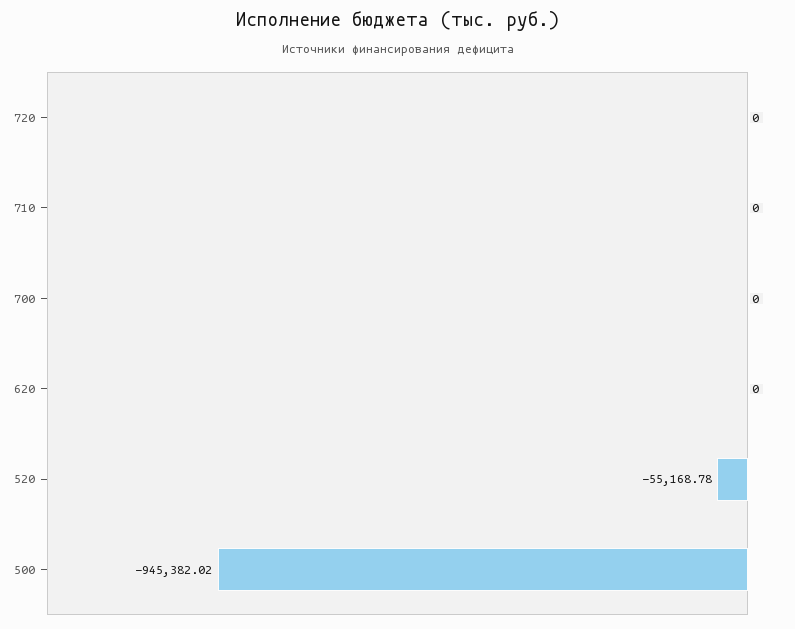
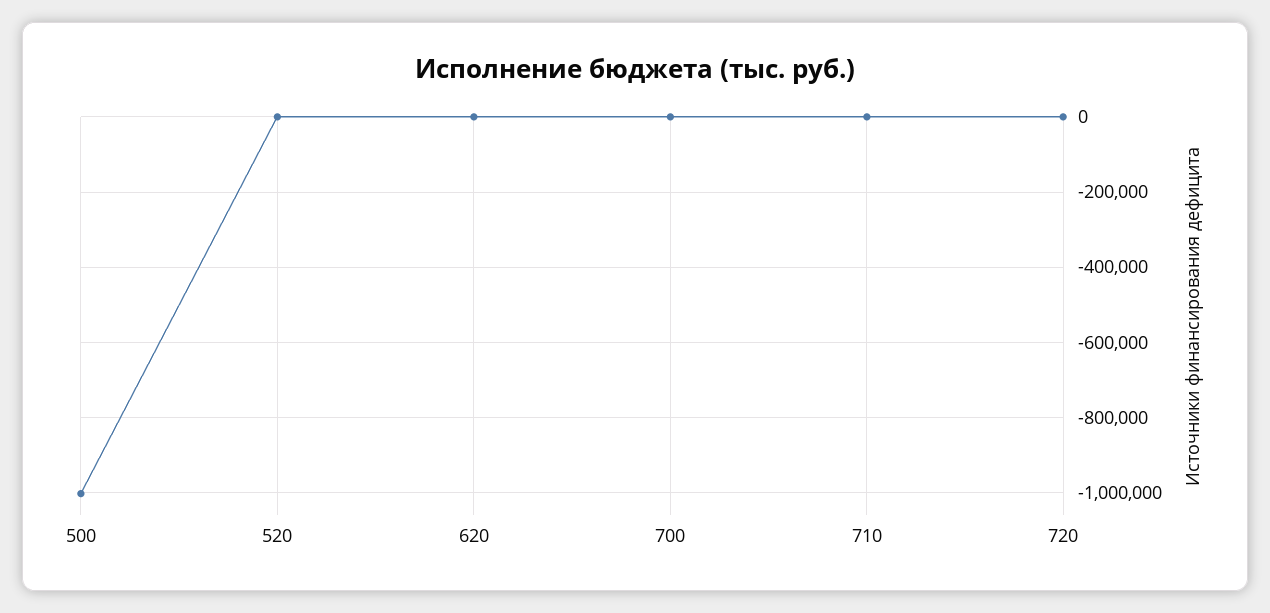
  {
    "720": 0,
    "710": 0,
    "700": 0,
    "620": 0,
-   "520": -55168.78,
+   "520": 0,
-   "500": -945382.02
+   "500": -1000000
  }

